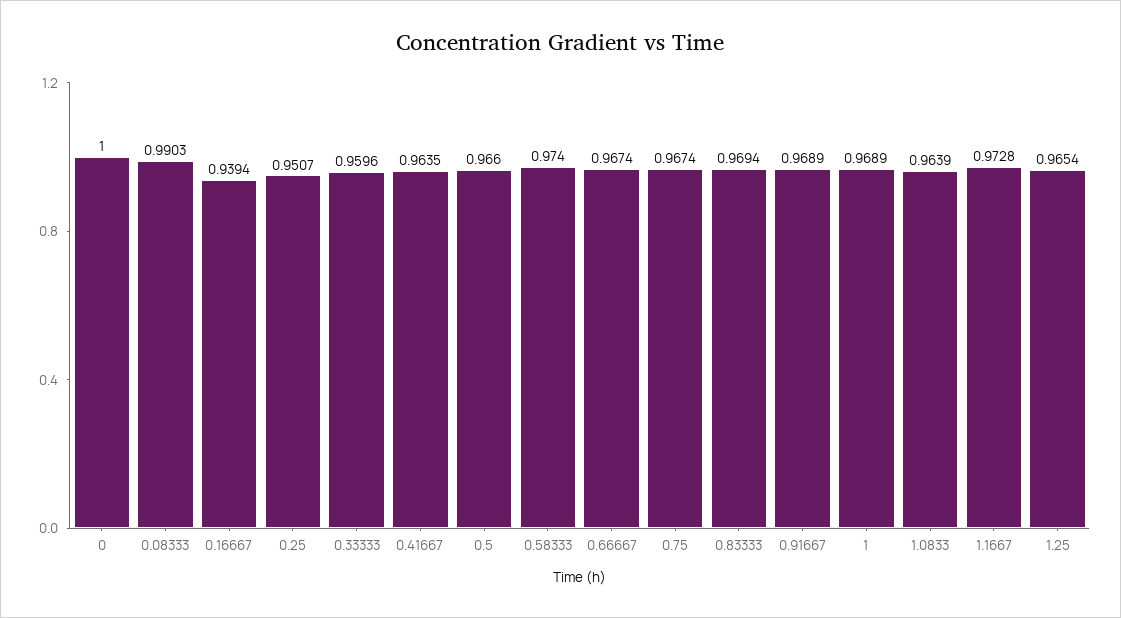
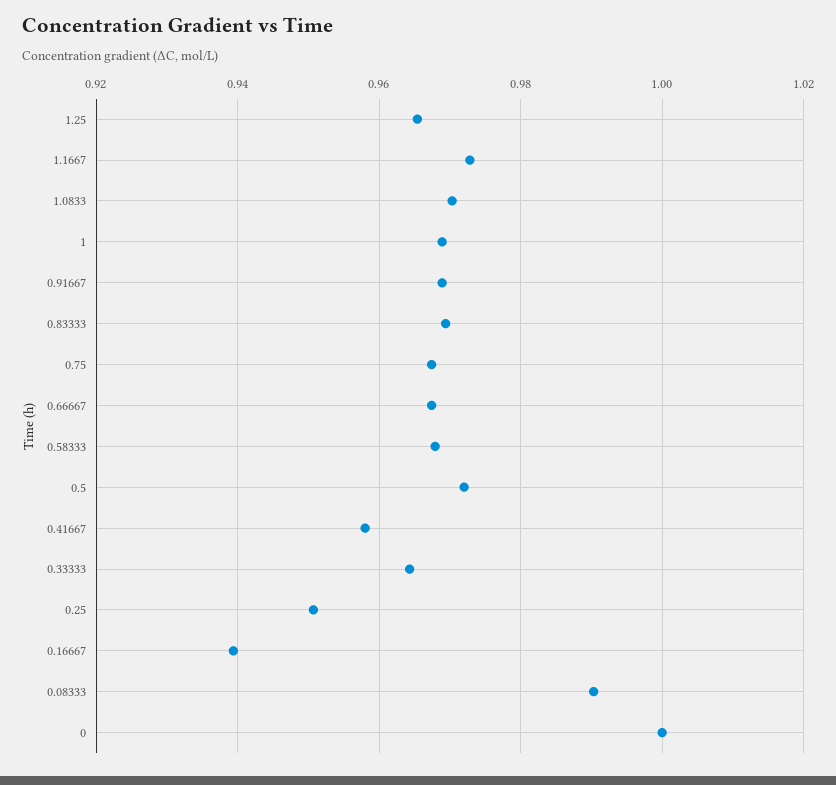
  {
    "0": 1,
    "0.08333": 0.9903,
    "0.16667": 0.9394,
    "0.25": 0.9507,
-   "0.33333": 0.9596,
+   "0.33333": 0.964,
-   "0.41667": 0.9635,
+   "0.41667": 0.958,
-   "0.5": 0.966,
+   "0.5": 0.972,
-   "0.58333": 0.974,
+   "0.58333": 0.968,
    "0.66667": 0.9674,
    "0.75": 0.9674,
    "0.83333": 0.9694,
    "0.91667": 0.9689,
    "1": 0.9689,
-   "1.0833": 0.9639,
+   "1.0833": 0.97,
    "1.1667": 0.9728,
    "1.25": 0.9654
  }

